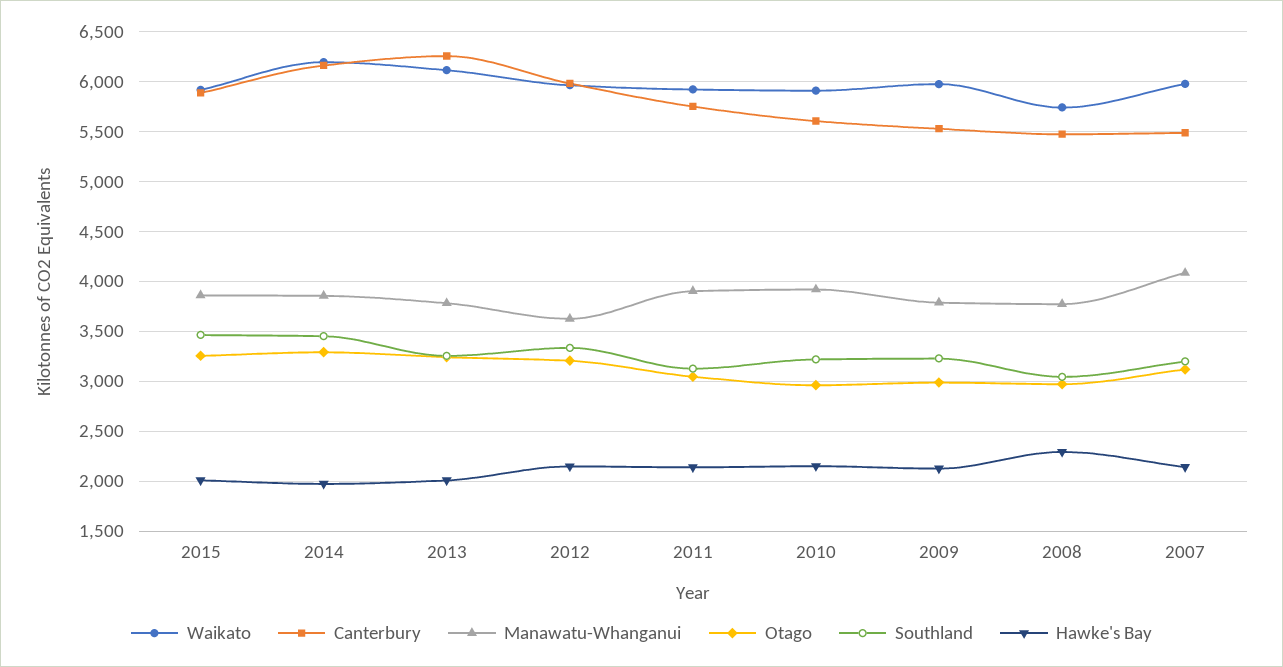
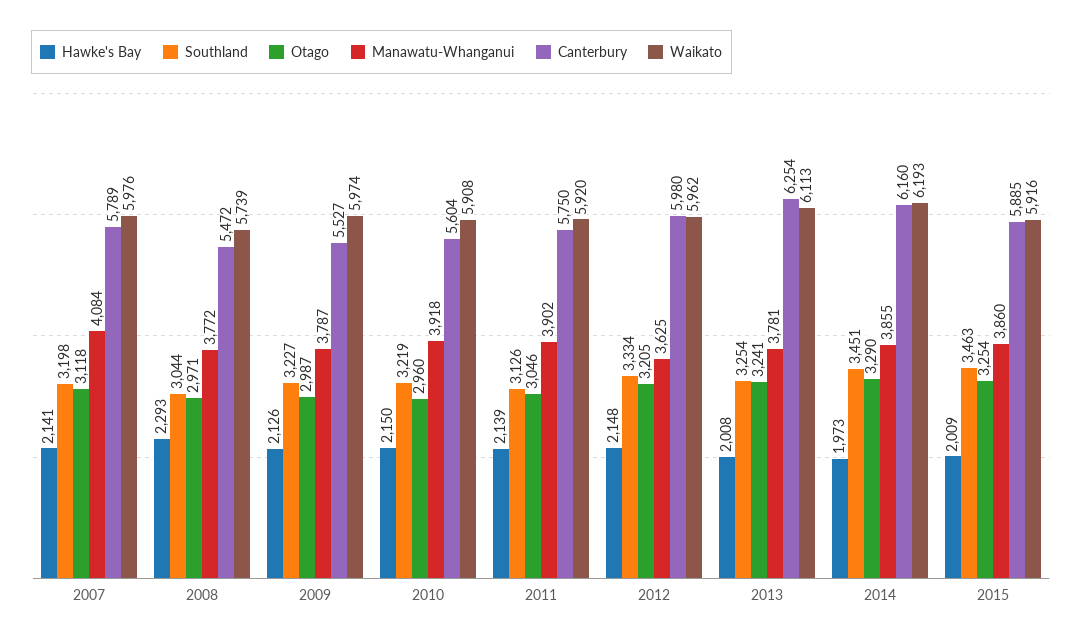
  {
    "Waikato": {
      "2015": 5916,
      "2014": 6193,
      "2013": 6113,
      "2012": 5962,
      "2011": 5920,
      "2010": 5908,
      "2009": 5974,
      "2008": 5739,
      "2007": 5976
    },
    "Canterbury": {
      "2015": 5885,
      "2014": 6160,
      "2013": 6254,
      "2012": 5980,
      "2011": 5750,
      "2010": 5604,
      "2009": 5527,
      "2008": 5472,
-     "2007": 5500
+     "2007": 5789
    },
    "Manawatu-Whanganui": {
      "2015": 3860,
      "2014": 3855,
      "2013": 3781,
      "2012": 3625,
      "2011": 3902,
      "2010": 3918,
      "2009": 3787,
      "2008": 3772,
      "2007": 4084
    },
    "Otago": {
      "2015": 3254,
      "2014": 3290,
      "2013": 3241,
      "2012": 3205,
      "2011": 3046,
      "2010": 2960,
      "2009": 2987,
      "2008": 2971,
      "2007": 3118
    },
    "Southland": {
      "2015": 3463,
      "2014": 3451,
      "2013": 3254,
      "2012": 3334,
      "2011": 3126,
      "2010": 3219,
      "2009": 3227,
      "2008": 3044,
      "2007": 3198
    },
    "Hawke's Bay": {
      "2015": 2009,
      "2014": 1973,
      "2013": 2008,
      "2012": 2148,
      "2011": 2139,
      "2010": 2150,
      "2009": 2126,
      "2008": 2293,
      "2007": 2141
    }
  }

